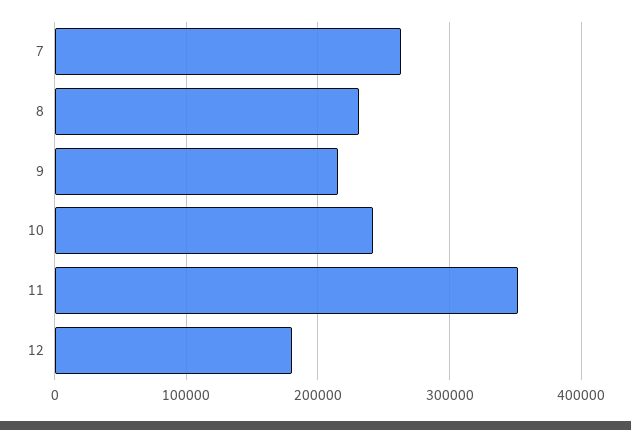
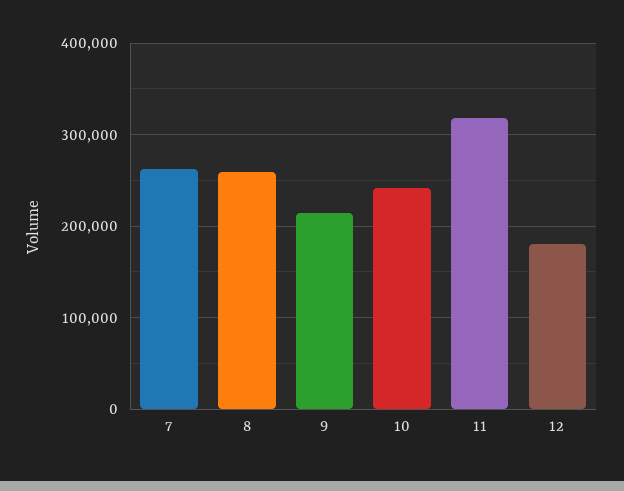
  {
    "7": 260000,
-   "8": 230000,
+   "8": 260000,
    "9": 210000,
    "10": 240000,
-   "11": 350000,
+   "11": 320000,
    "12": 180000
  }

